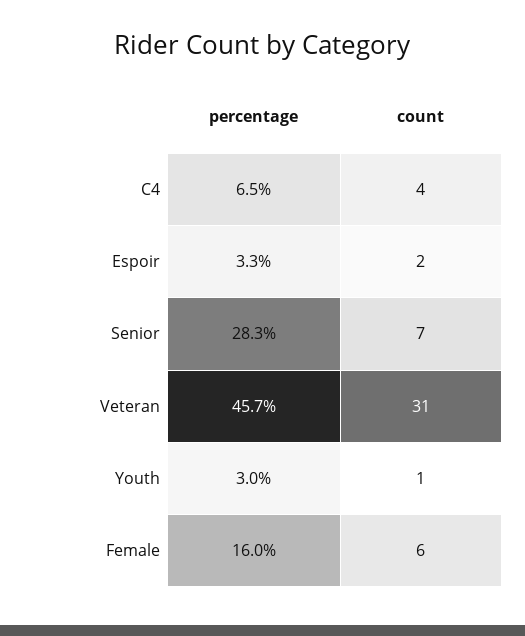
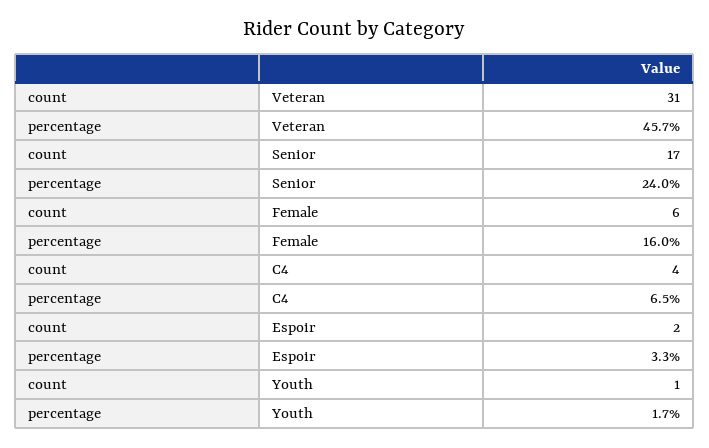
  {
    "percentage": {
      "C4": 6.5,
      "Espoir": 3.3,
-     "Senior": 28.3,
+     "Senior": 24,
      "Veteran": 45.7,
-     "Youth": 3,
+     "Youth": 1.7,
      "Female": 16
    },
    "count": {
      "C4": 4,
      "Espoir": 2,
-     "Senior": 7,
+     "Senior": 17,
      "Veteran": 31,
      "Youth": 1,
      "Female": 6
    }
  }

